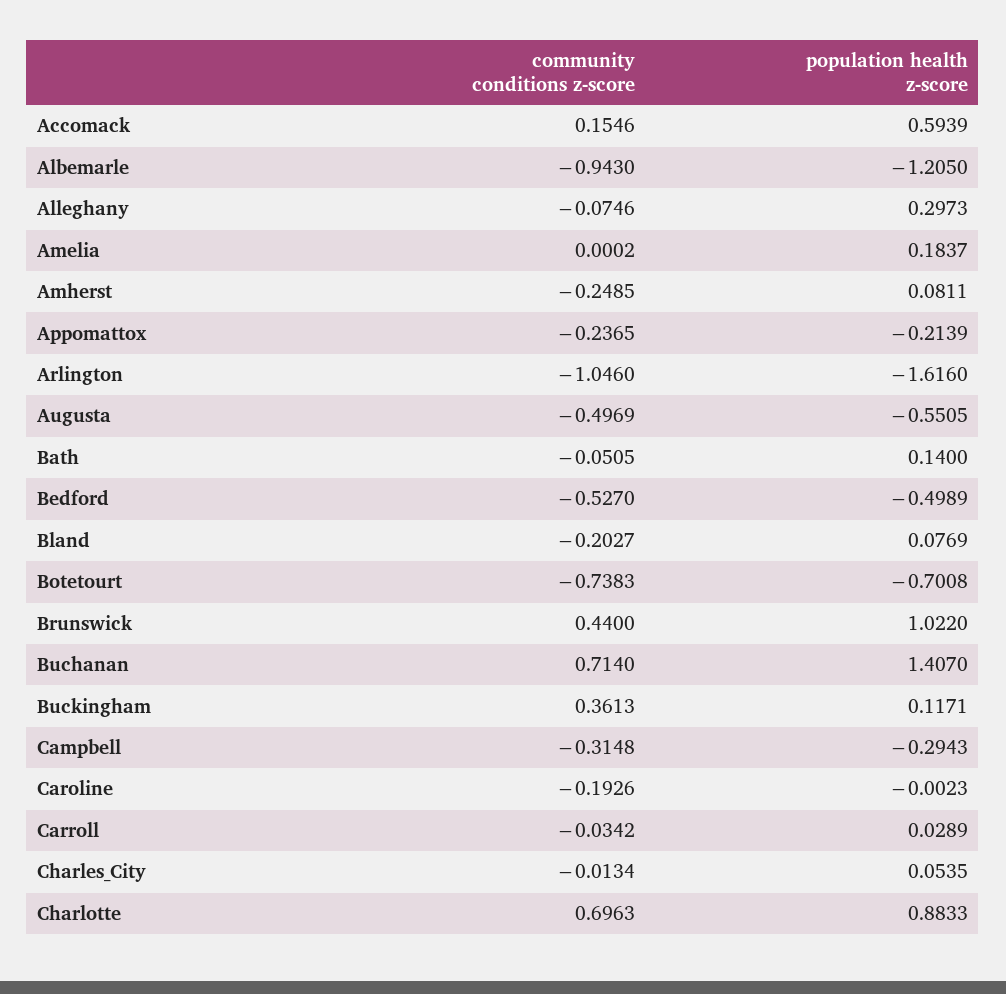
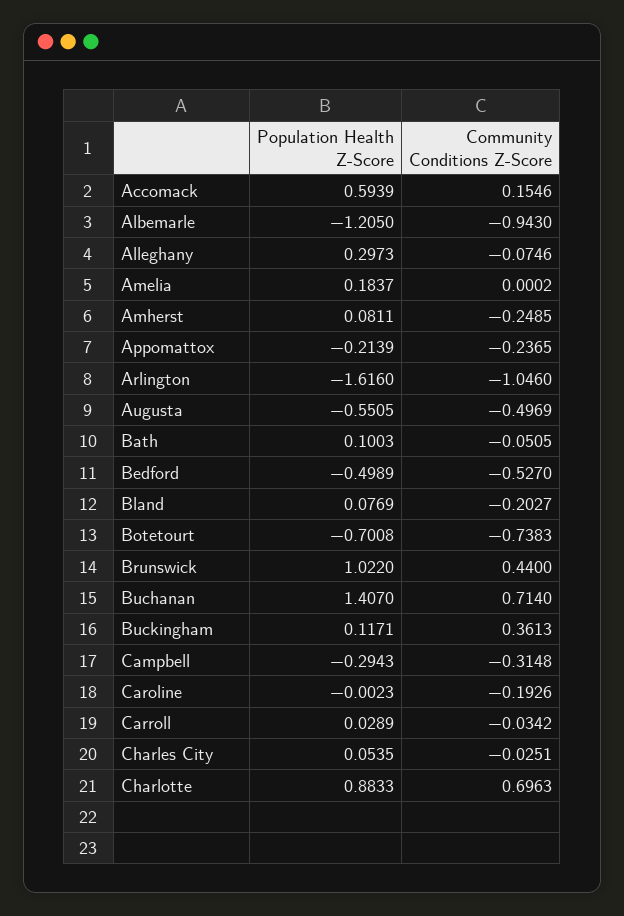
  {
    "community conditions z-score": {
      "Accomack": 0.1546,
      "Albemarle": -0.943,
      "Alleghany": -0.0746,
      "Amelia": 0.0002,
      "Amherst": -0.2485,
      "Appomattox": -0.2365,
      "Arlington": -1.046,
      "Augusta": -0.4969,
      "Bath": -0.0505,
      "Bedford": -0.527,
      "Bland": -0.2027,
      "Botetourt": -0.7383,
      "Brunswick": 0.44,
      "Buchanan": 0.714,
      "Buckingham": 0.3613,
      "Campbell": -0.3148,
      "Caroline": -0.1926,
      "Carroll": -0.0342,
-     "Charles_City": -0.0134,
+     "Charles_City": -0.0251,
      "Charlotte": 0.6963
    },
    "population health z-score": {
      "Accomack": 0.5939,
      "Albemarle": -1.205,
      "Alleghany": 0.2973,
      "Amelia": 0.1837,
      "Amherst": 0.0811,
      "Appomattox": -0.2139,
      "Arlington": -1.616,
      "Augusta": -0.5505,
-     "Bath": 0.14,
+     "Bath": 0.1003,
      "Bedford": -0.4989,
      "Bland": 0.0769,
      "Botetourt": -0.7008,
      "Brunswick": 1.022,
      "Buchanan": 1.407,
      "Buckingham": 0.1171,
      "Campbell": -0.2943,
      "Caroline": -0.0023,
      "Carroll": 0.0289,
      "Charles_City": 0.0535,
      "Charlotte": 0.8833
    }
  }

